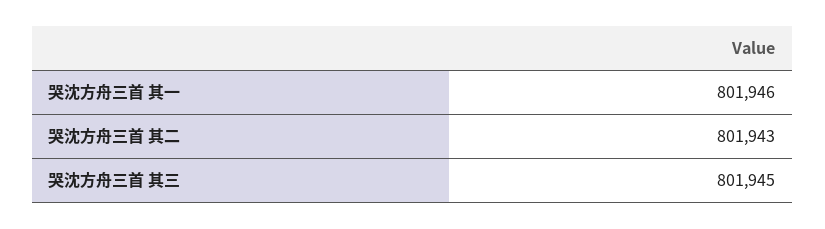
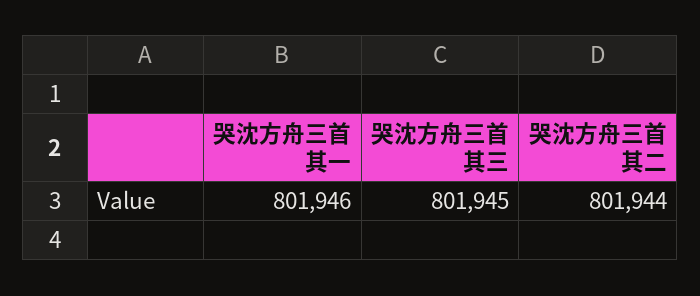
  {
    "哭沈方舟三首 其一": 801946,
-   "哭沈方舟三首 其二": 801943,
+   "哭沈方舟三首 其二": 801944,
    "哭沈方舟三首 其三": 801945
  }

